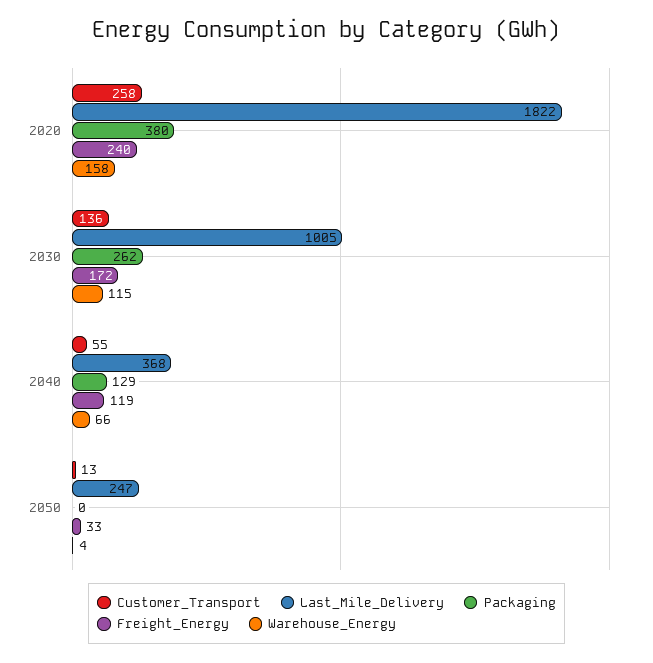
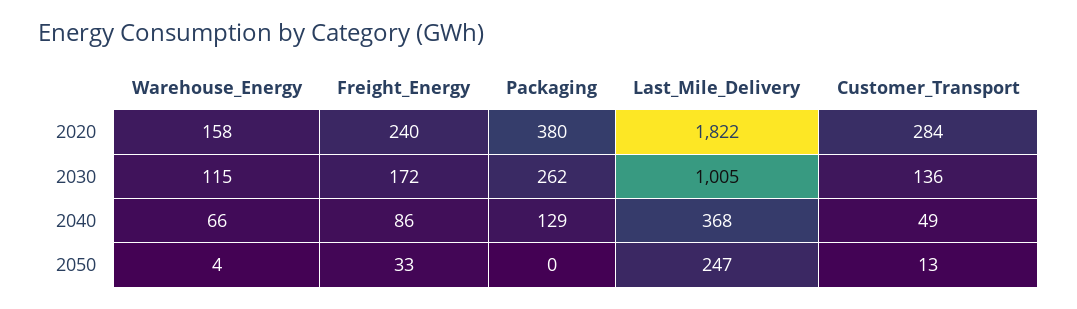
  {
    "Customer_Transport": {
-     "2020": 258,
+     "2020": 284,
      "2030": 136,
-     "2040": 55,
+     "2040": 49,
      "2050": 13
    },
    "Last_Mile_Delivery": {
      "2020": 1822,
      "2030": 1005,
      "2040": 368,
      "2050": 247
    },
    "Packaging": {
      "2020": 380,
      "2030": 262,
      "2040": 129,
      "2050": 0
    },
    "Freight_Energy": {
      "2020": 240,
      "2030": 172,
-     "2040": 119,
+     "2040": 86,
      "2050": 33
    },
    "Warehouse_Energy": {
      "2020": 158,
      "2030": 115,
      "2040": 66,
      "2050": 4
    }
  }

